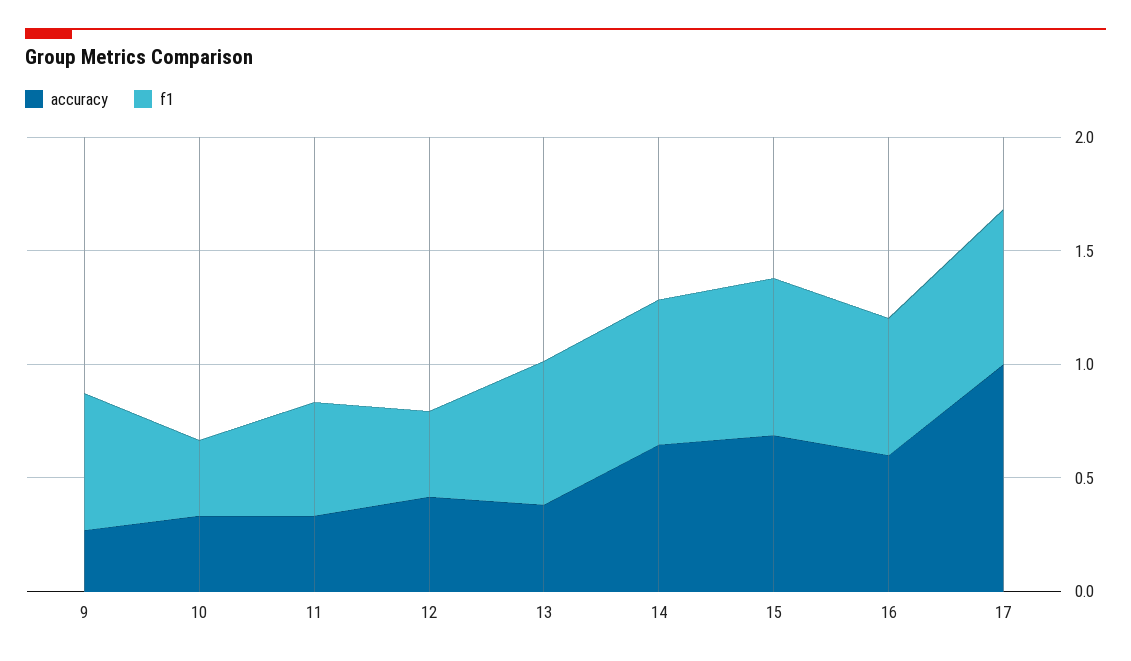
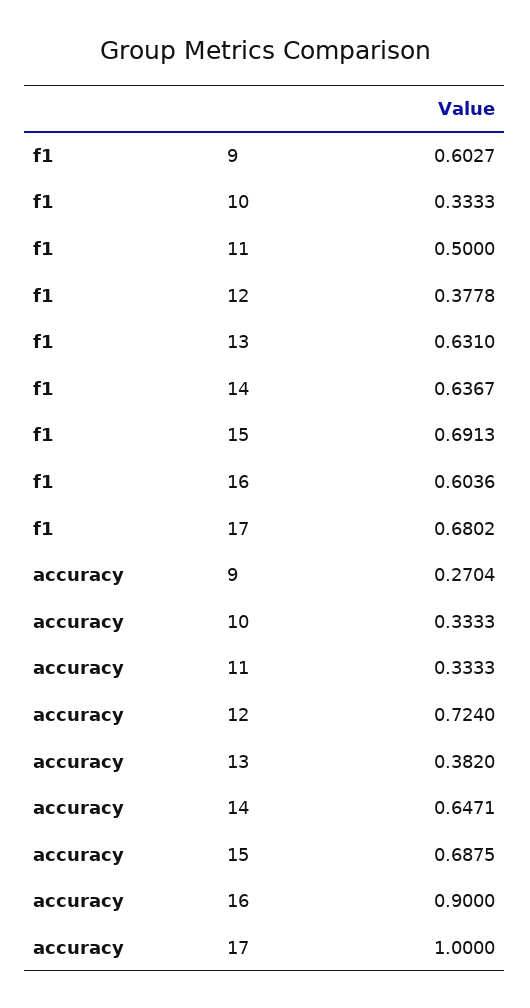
  {
    "accuracy": {
      "9": 0.2704,
      "10": 0.3333,
      "11": 0.3333,
-     "12": 0.4,
+     "12": 0.724,
      "13": 0.382,
      "14": 0.6471,
      "15": 0.6875,
-     "16": 0.6,
+     "16": 0.9,
      "17": 1
    },
    "f1": {
      "9": 0.6027,
      "10": 0.3333,
      "11": 0.5,
      "12": 0.3778,
      "13": 0.631,
      "14": 0.6367,
      "15": 0.6913,
      "16": 0.6036,
      "17": 0.6802
    }
  }

